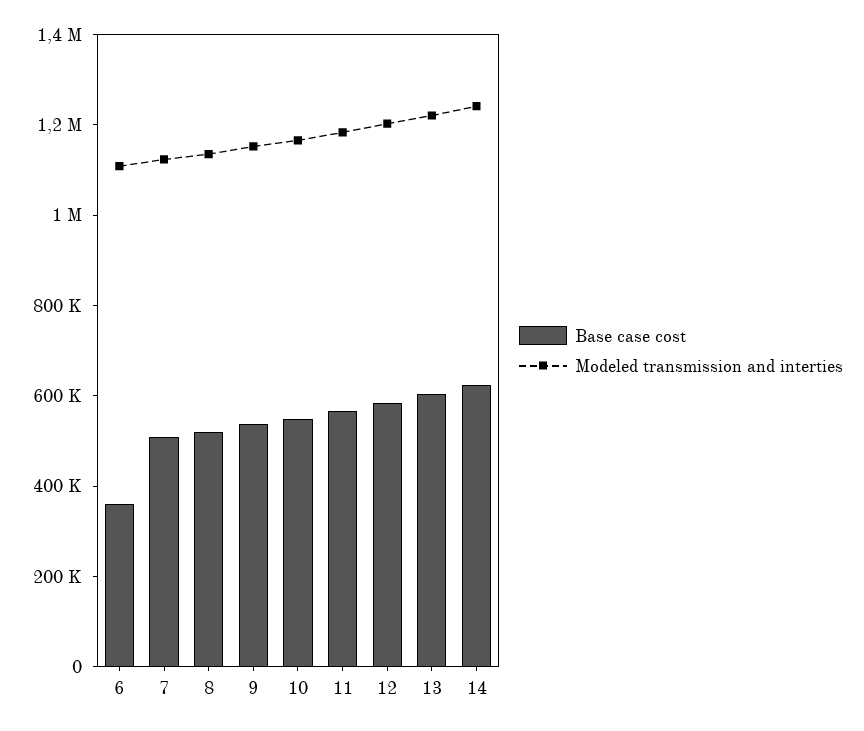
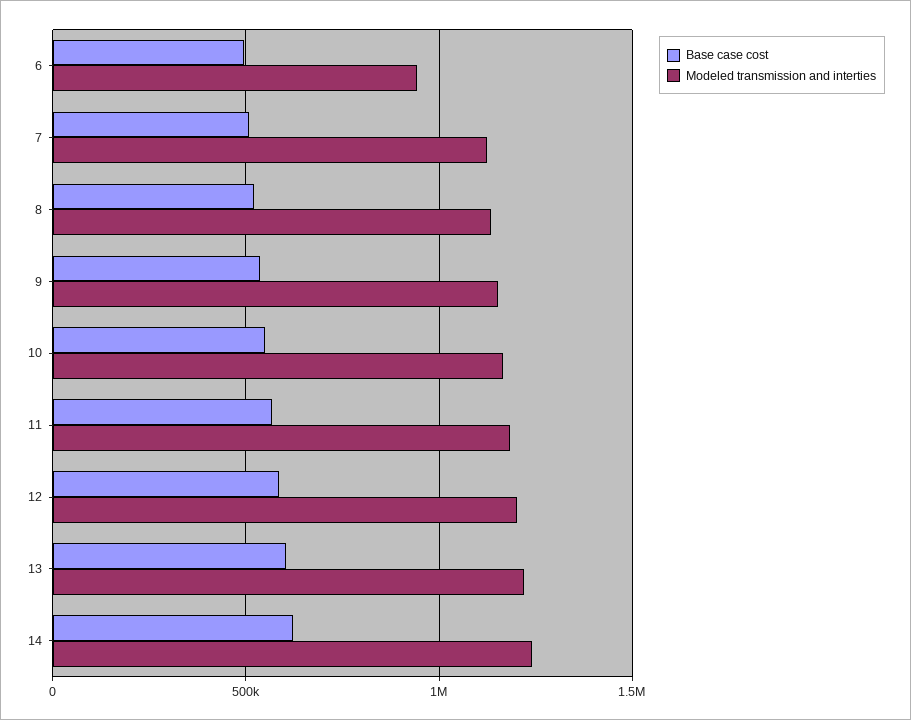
  {
    "Base case cost": {
-     "6": 350000,
+     "6": 500000,
      "7": 500000,
      "8": 500000,
      "9": 550000,
      "10": 550000,
      "11": 550000,
      "12": 600000,
      "13": 600000,
      "14": 600000
    },
    "Modeled transmission and interties": {
-     "6": 1100000,
+     "6": 950000,
      "7": 1100000,
      "8": 1150000,
      "9": 1150000,
      "10": 1150000,
      "11": 1200000,
      "12": 1200000,
      "13": 1200000,
      "14": 1250000
    }
  }

